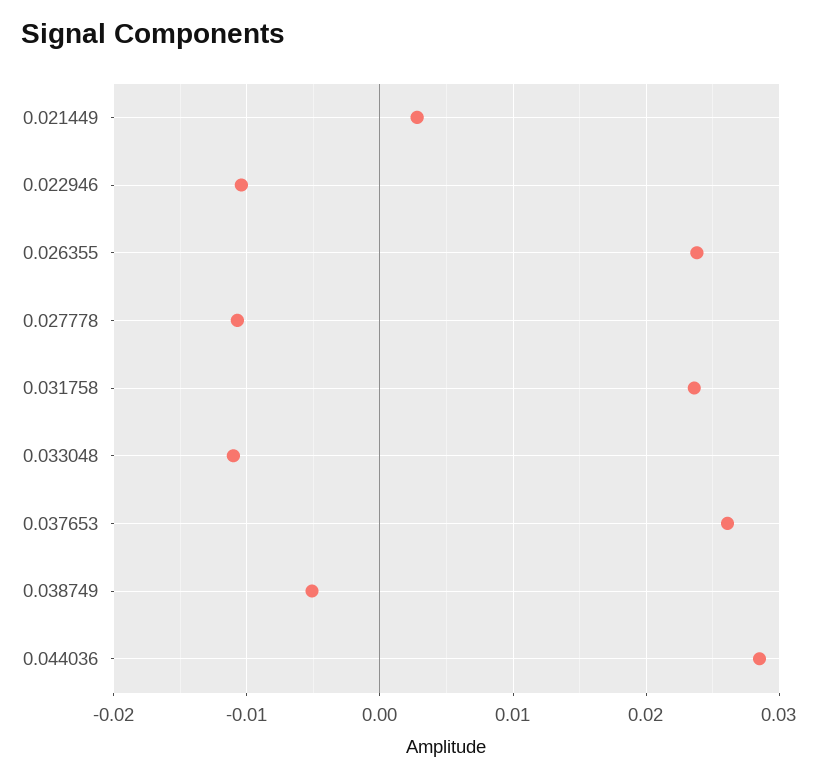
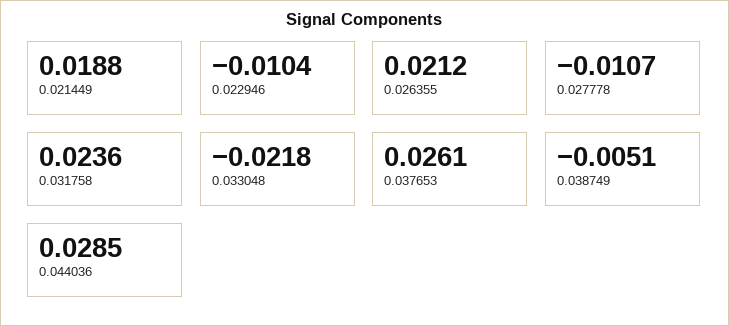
  {
-   "0.021449": 0.003,
+   "0.021449": 0.0188,
    "0.022946": -0.0104,
-   "0.026355": 0.024,
+   "0.026355": 0.0212,
    "0.027778": -0.0107,
    "0.031758": 0.0236,
-   "0.033048": -0.011,
+   "0.033048": -0.0218,
    "0.037653": 0.0261,
    "0.038749": -0.0051,
    "0.044036": 0.0285
  }

